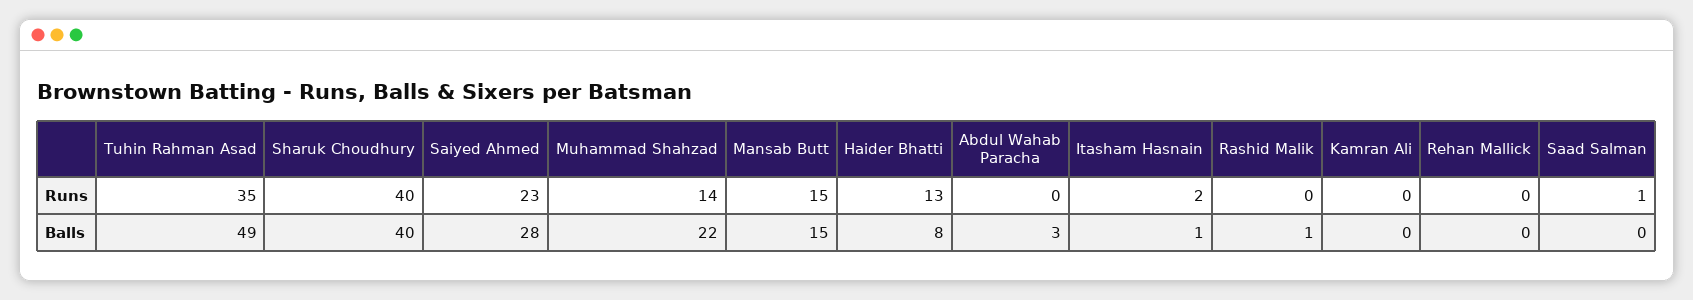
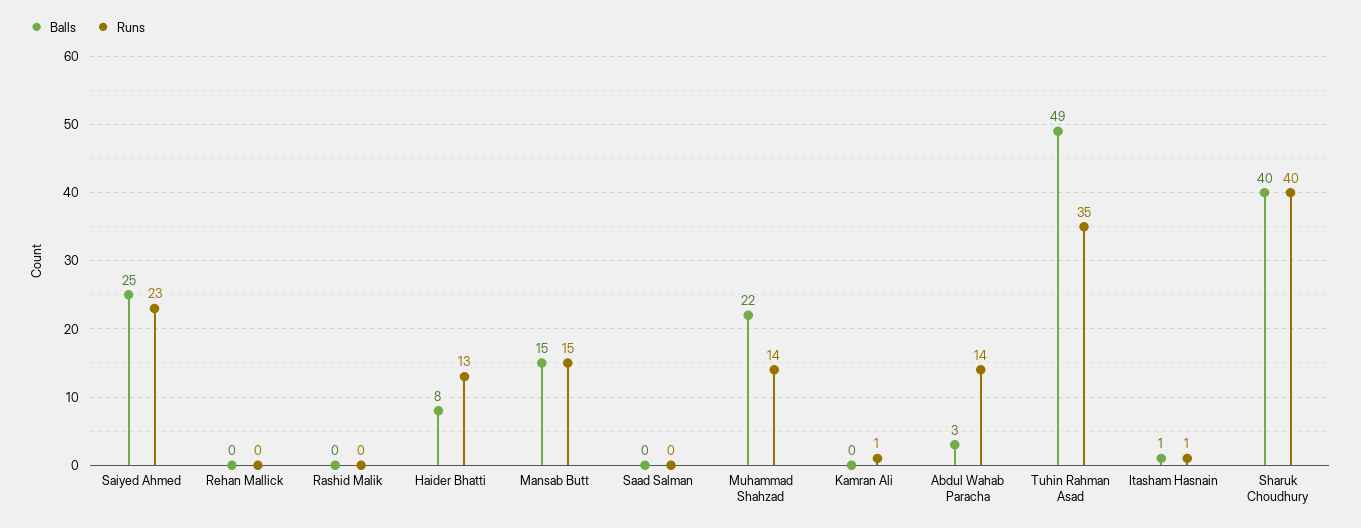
  {
    "Runs": {
      "Tuhin Rahman Asad": 35,
      "Sharuk Choudhury": 40,
      "Saiyed Ahmed": 23,
      "Muhammad Shahzad": 14,
      "Mansab Butt": 15,
      "Haider Bhatti": 13,
-     "Abdul Wahab Paracha": 0,
+     "Abdul Wahab Paracha": 14,
-     "Itasham Hasnain": 2,
+     "Itasham Hasnain": 1,
      "Rashid Malik": 0,
-     "Kamran Ali": 0,
+     "Kamran Ali": 1,
      "Rehan Mallick": 0,
-     "Saad Salman": 1
+     "Saad Salman": 0
    },
    "Balls": {
      "Tuhin Rahman Asad": 49,
      "Sharuk Choudhury": 40,
-     "Saiyed Ahmed": 28,
+     "Saiyed Ahmed": 25,
      "Muhammad Shahzad": 22,
      "Mansab Butt": 15,
      "Haider Bhatti": 8,
      "Abdul Wahab Paracha": 3,
      "Itasham Hasnain": 1,
-     "Rashid Malik": 1,
+     "Rashid Malik": 0,
      "Kamran Ali": 0,
      "Rehan Mallick": 0,
      "Saad Salman": 0
    }
  }

